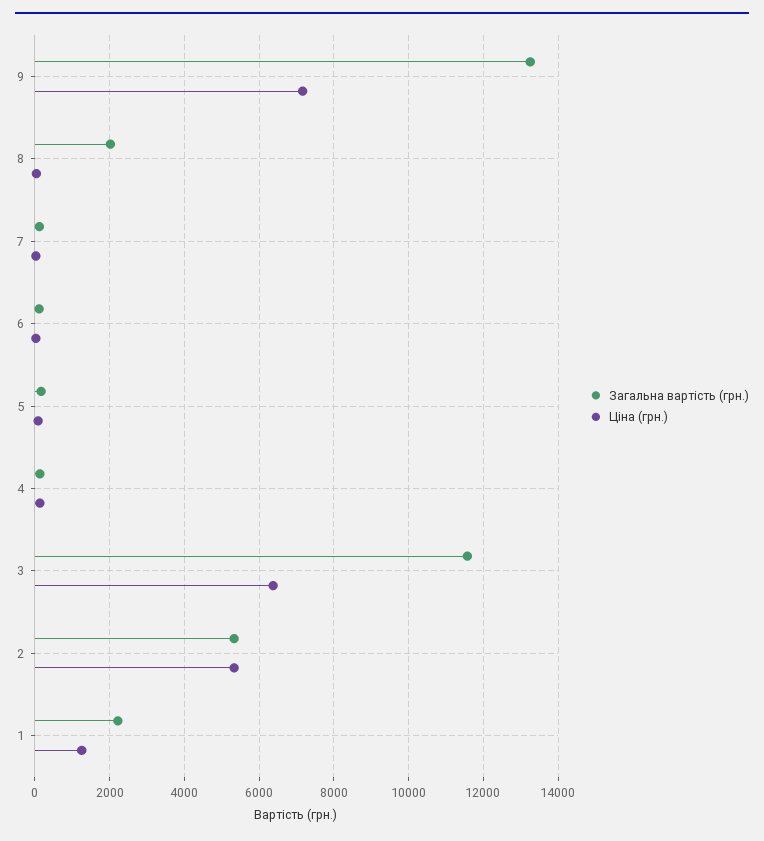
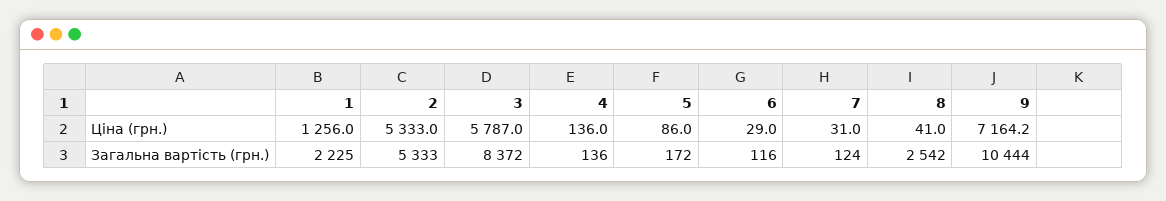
  {
    "Загальна вартість (грн.)": {
-     "9": 13200,
+     "9": 10444,
-     "8": 2000,
+     "8": 2542,
      "7": 124,
      "6": 116,
      "5": 172,
      "4": 136,
-     "3": 11600,
+     "3": 8372,
      "2": 5333,
      "1": 2225
    },
    "Ціна (грн.)": {
      "9": 7164.2,
      "8": 41,
      "7": 31,
      "6": 29,
      "5": 86,
      "4": 136,
-     "3": 6400,
+     "3": 5787,
      "2": 5333,
      "1": 1256
    }
  }

